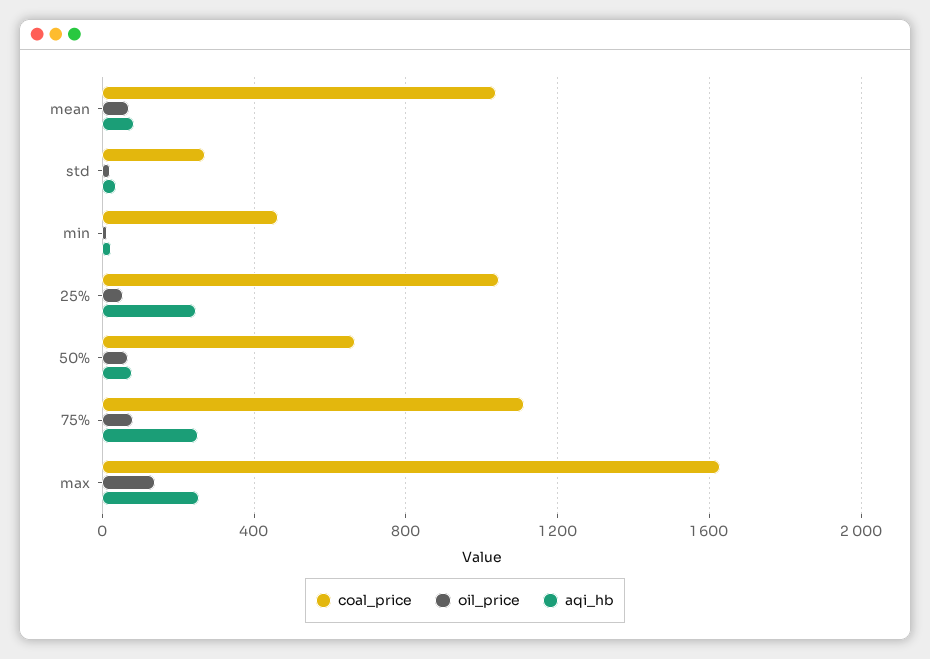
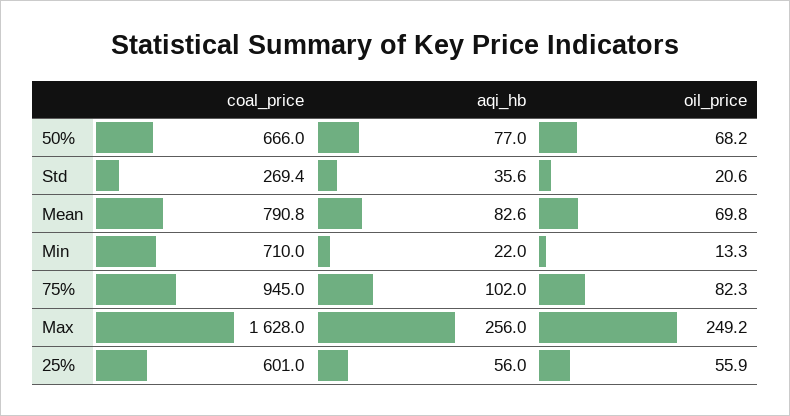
  {
    "coal_price": {
-     "mean": 1050,
+     "mean": 790.8,
      "std": 269.4,
-     "min": 450,
+     "min": 710,
-     "25%": 1050,
+     "25%": 601,
      "50%": 666,
-     "75%": 1100,
+     "75%": 945,
      "max": 1628
    },
    "oil_price": {
      "mean": 69.8,
      "std": 20.6,
      "min": 13.3,
      "25%": 55.9,
      "50%": 68.2,
      "75%": 82.3,
-     "max": 150
+     "max": 249.2
    },
    "aqi_hb": {
      "mean": 82.6,
      "std": 35.6,
      "min": 22,
-     "25%": 250,
+     "25%": 56,
      "50%": 77,
-     "75%": 250,
+     "75%": 102,
      "max": 256
    }
  }

